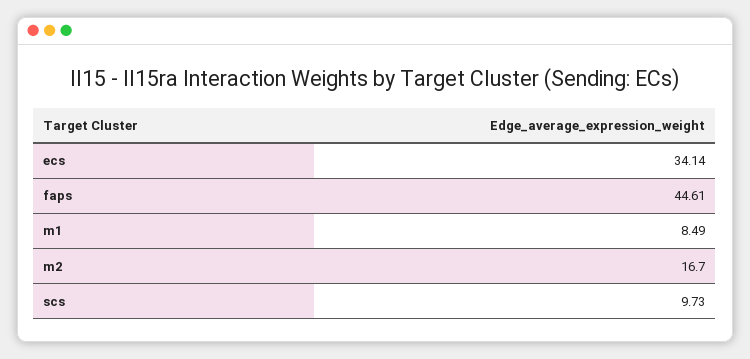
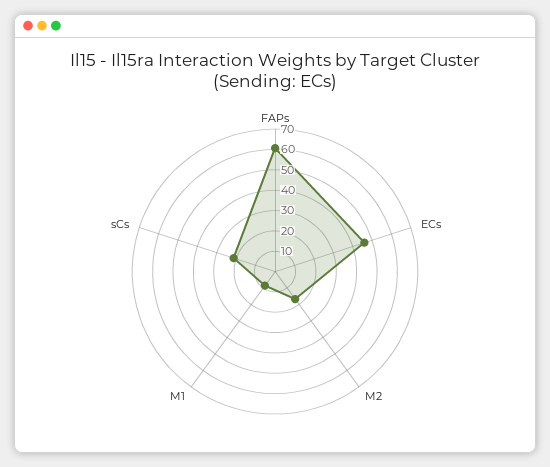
  {
-   "ecs": 34.14,
+   "ecs": 45,
-   "faps": 44.61,
+   "faps": 60,
    "m1": 8.49,
    "m2": 16.7,
-   "scs": 9.73
+   "scs": 20
  }

